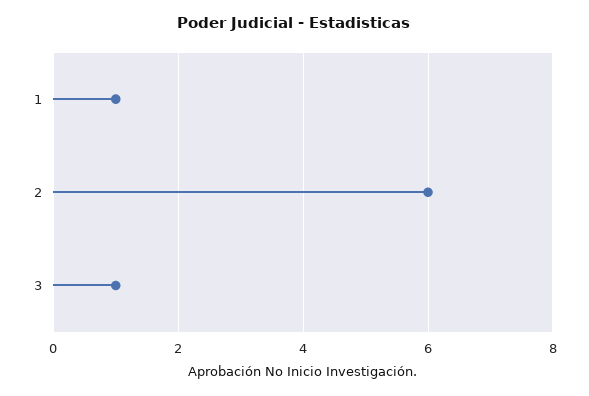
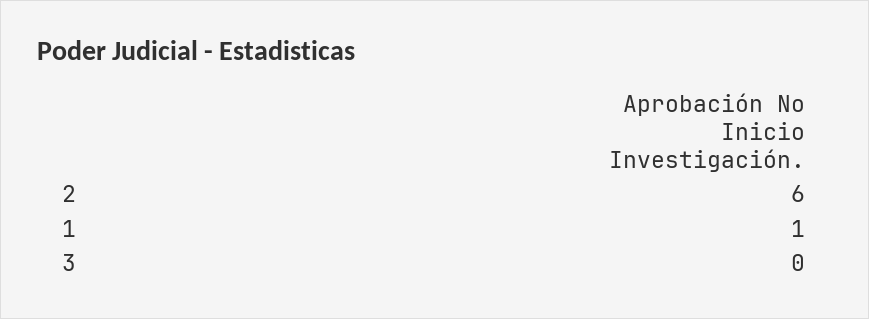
  {
    "1": 1,
    "2": 6,
-   "3": 1
+   "3": 0
  }

